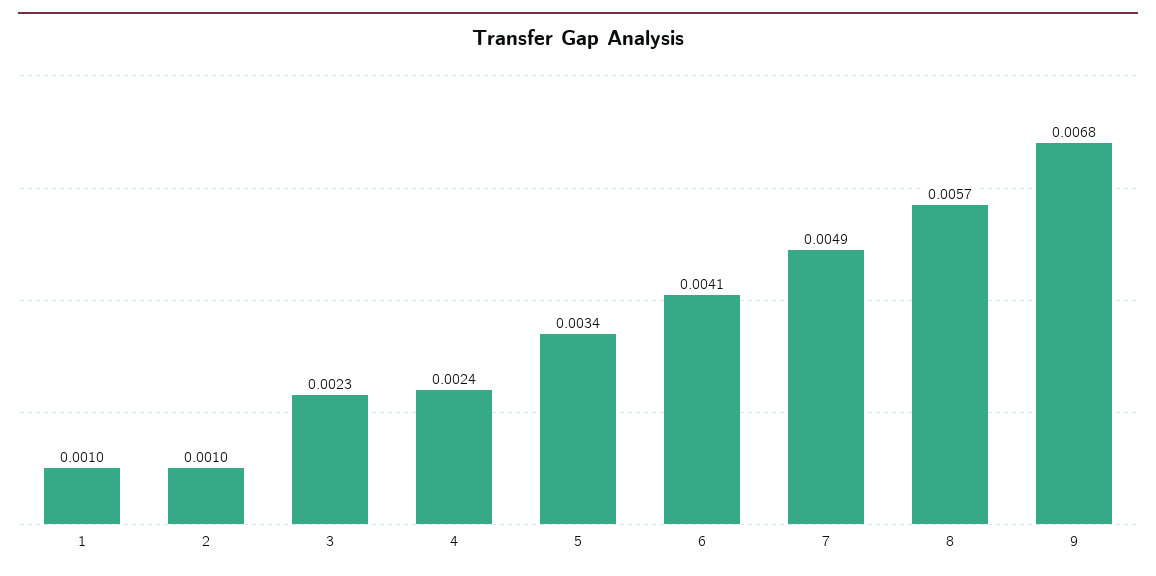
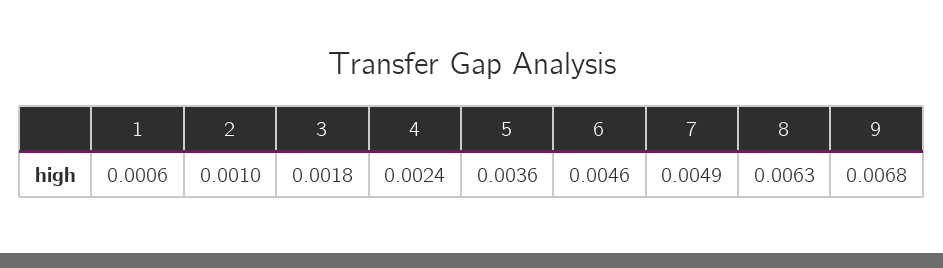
  {
-   "1": 0.001,
+   "1": 0.0006,
    "2": 0.001,
-   "3": 0.0023,
+   "3": 0.0018,
    "4": 0.0024,
-   "5": 0.0034,
+   "5": 0.0036,
-   "6": 0.0041,
+   "6": 0.0046,
    "7": 0.0049,
-   "8": 0.0057,
+   "8": 0.0063,
    "9": 0.0068
  }

